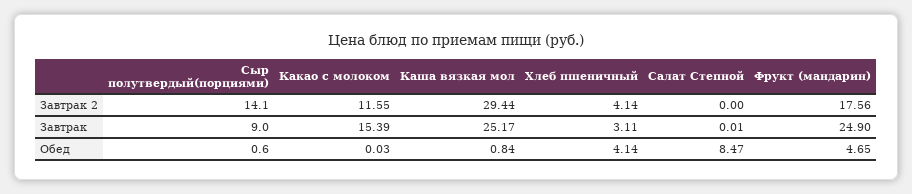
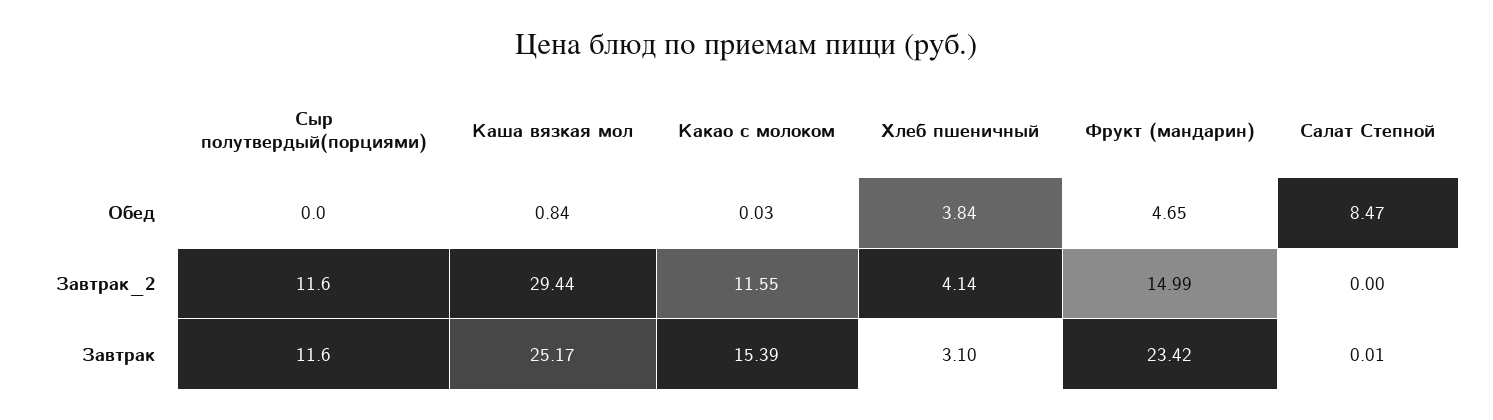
  {
    "Сыр полутвердый(порциями)": {
-     "Завтрак 2": 14.1,
+     "Завтрак 2": 11.6,
-     "Завтрак": 9,
+     "Завтрак": 11.6,
-     "Обед": 0.6
+     "Обед": 0
    },
    "Какао с молоком": {
      "Завтрак 2": 11.55,
      "Завтрак": 15.39,
      "Обед": 0.03
    },
    "Каша вязкая мол": {
      "Завтрак 2": 29.44,
      "Завтрак": 25.17,
      "Обед": 0.84
    },
    "Хлеб пшеничный": {
      "Завтрак 2": 4.14,
-     "Завтрак": 3.11,
+     "Завтрак": 3.1,
-     "Обед": 4.14
+     "Обед": 3.84
    },
    "Салат Степной": {
      "Завтрак 2": 0,
      "Завтрак": 0.01,
      "Обед": 8.47
    },
    "Фрукт (мандарин)": {
-     "Завтрак 2": 17.56,
+     "Завтрак 2": 14.99,
-     "Завтрак": 24.9,
+     "Завтрак": 23.42,
      "Обед": 4.65
    }
  }

